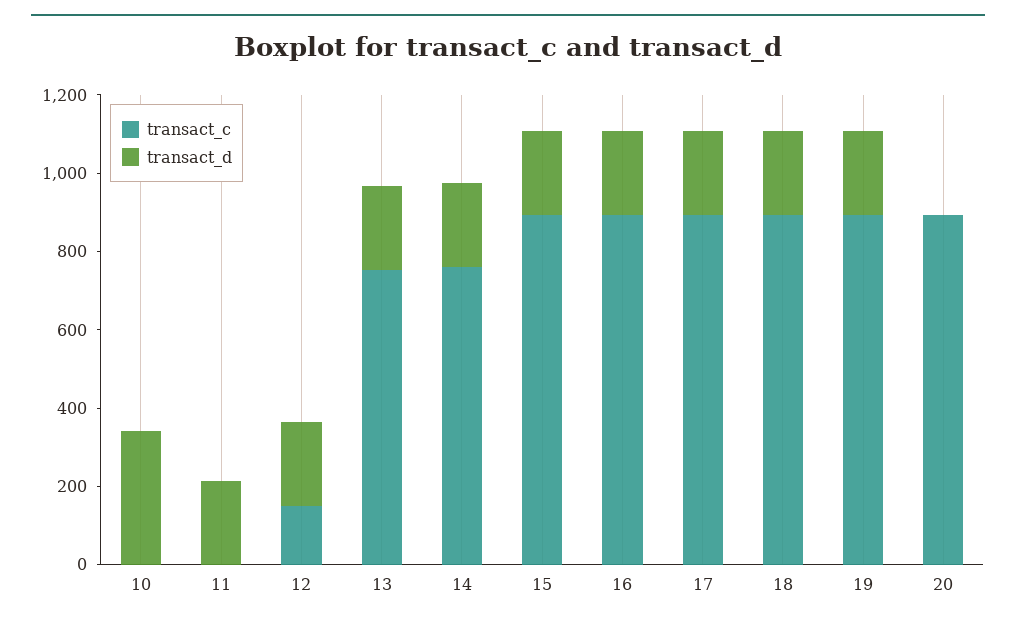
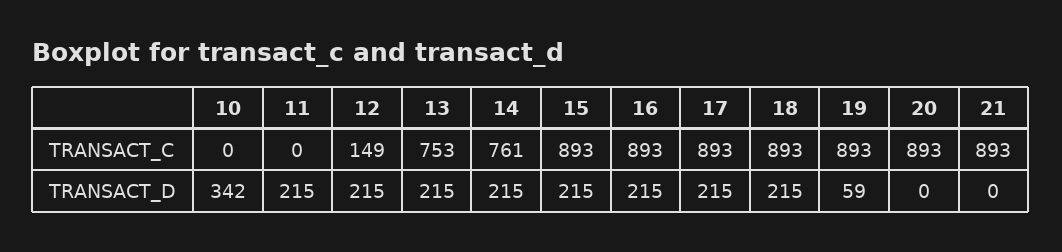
  {
    "transact_c": {
      "10": 0,
      "11": 0,
      "12": 149,
      "13": 753,
      "14": 761,
      "15": 893,
      "16": 893,
      "17": 893,
      "18": 893,
      "19": 893,
-     "20": 893
+     "20": 893,
+     "21": 893
    },
    "transact_d": {
      "10": 342,
      "11": 215,
      "12": 215,
      "13": 215,
      "14": 215,
      "15": 215,
      "16": 215,
      "17": 215,
      "18": 215,
-     "19": 200,
+     "19": 59,
-     "20": 0
+     "20": 0,
+     "21": 0
    }
  }

